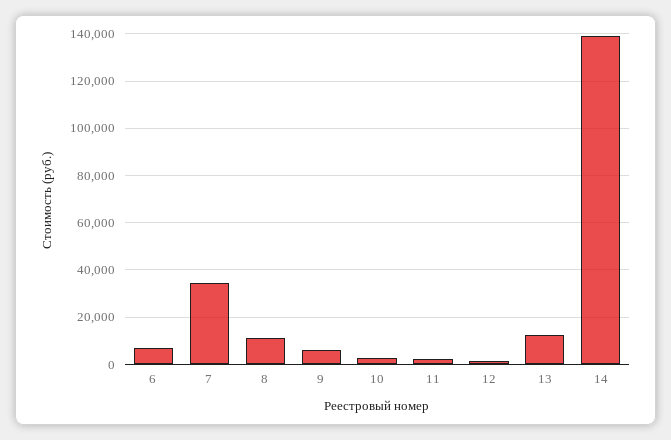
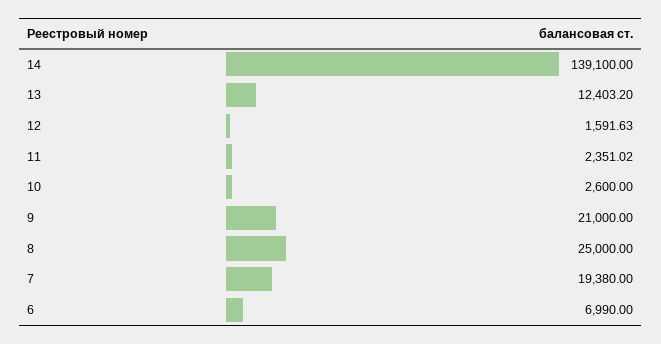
  {
    "6": 6990,
-   "7": 35000,
+   "7": 19380,
-   "8": 10000,
+   "8": 25000,
-   "9": 5000,
+   "9": 21000,
    "10": 2600,
    "11": 2351.02,
    "12": 1591.63,
    "13": 12403.2,
    "14": 139100
  }

